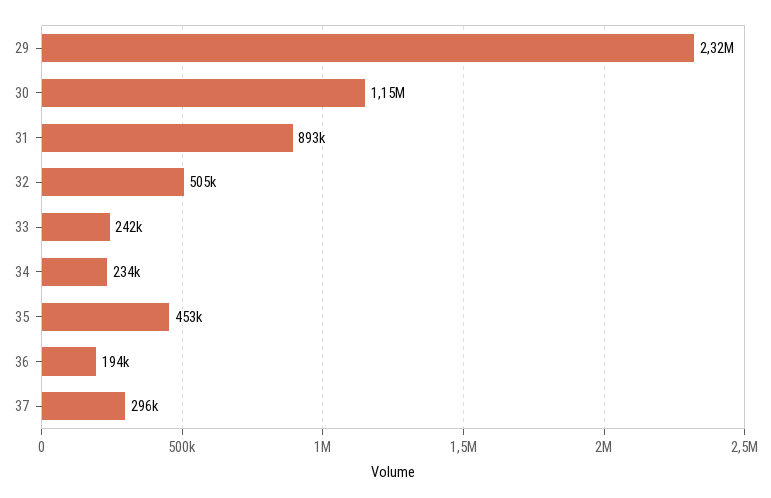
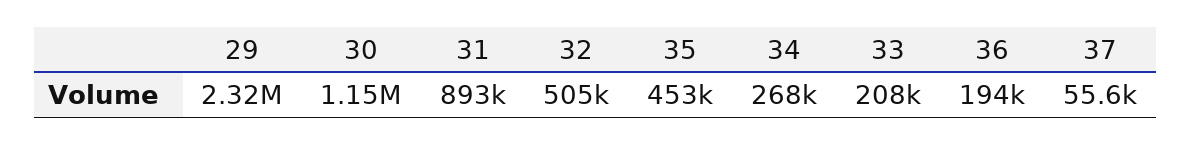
  {
    "29": 2320000,
    "30": 1150000,
    "31": 893000,
    "32": 505000,
-   "33": 242000,
+   "33": 208000,
-   "34": 234000,
+   "34": 268000,
    "35": 453000,
    "36": 194000,
-   "37": 296000
+   "37": 55600
  }

